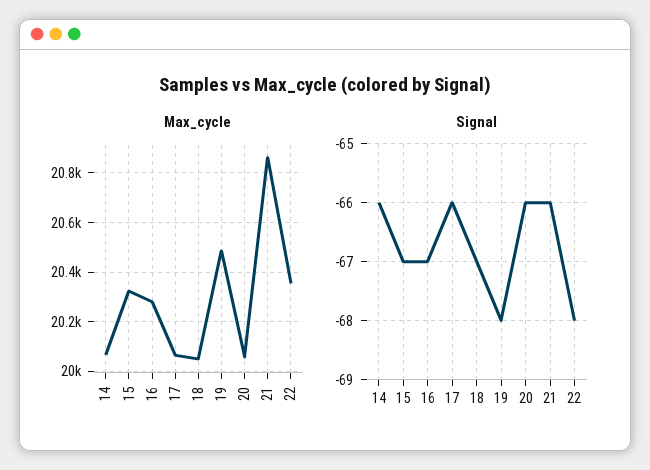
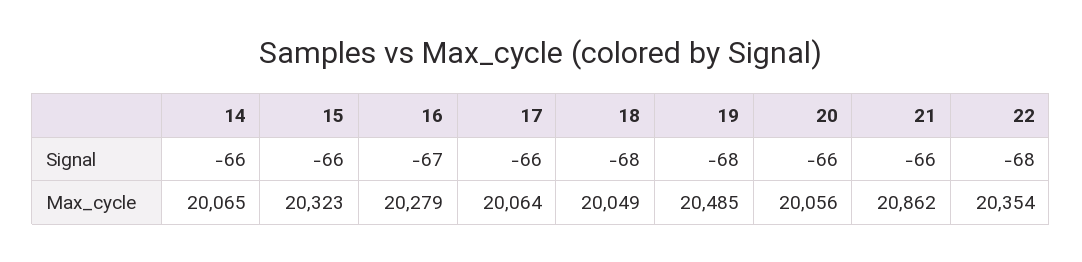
  {
    "Max_cycle": {
      "14": 20065,
      "15": 20323,
      "16": 20279,
      "17": 20064,
      "18": 20049,
      "19": 20485,
      "20": 20056,
      "21": 20862,
      "22": 20354
    },
    "Signal": {
      "14": -66,
-     "15": -67,
+     "15": -66,
      "16": -67,
      "17": -66,
-     "18": -67,
+     "18": -68,
      "19": -68,
      "20": -66,
      "21": -66,
      "22": -68
    }
  }

